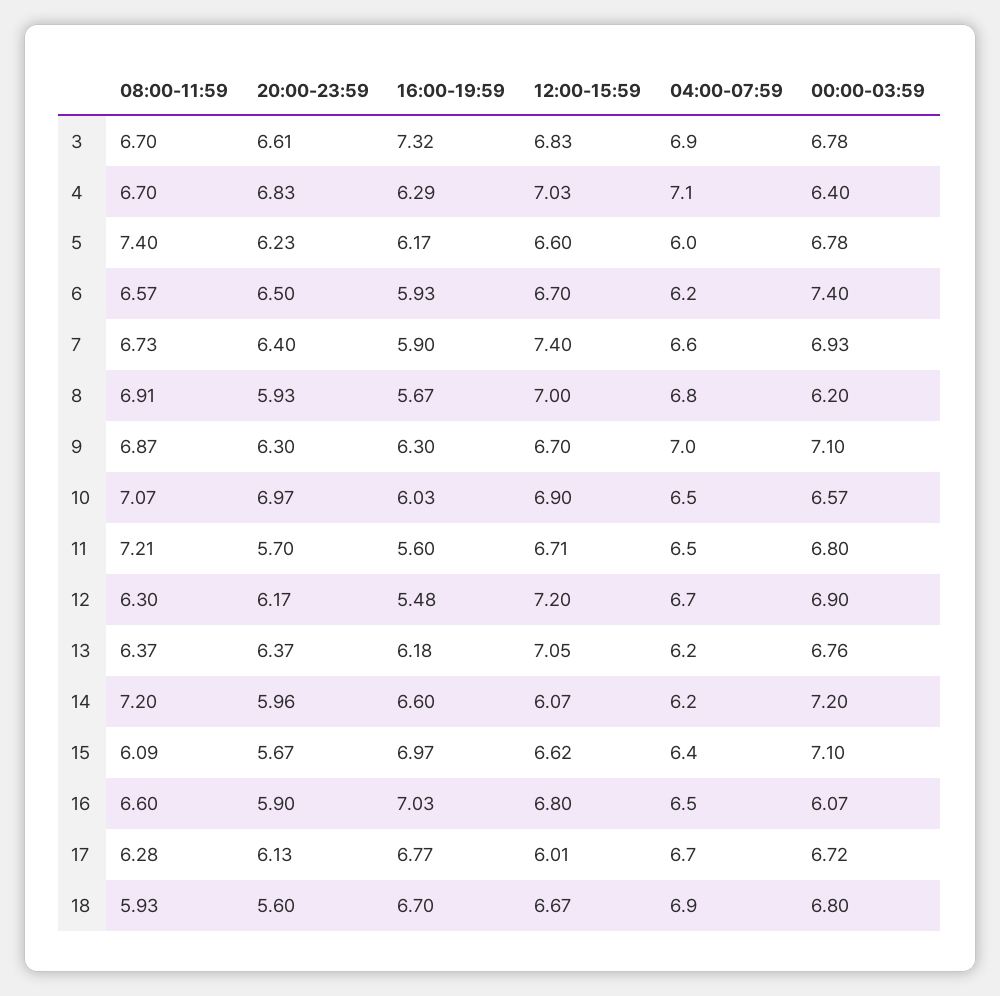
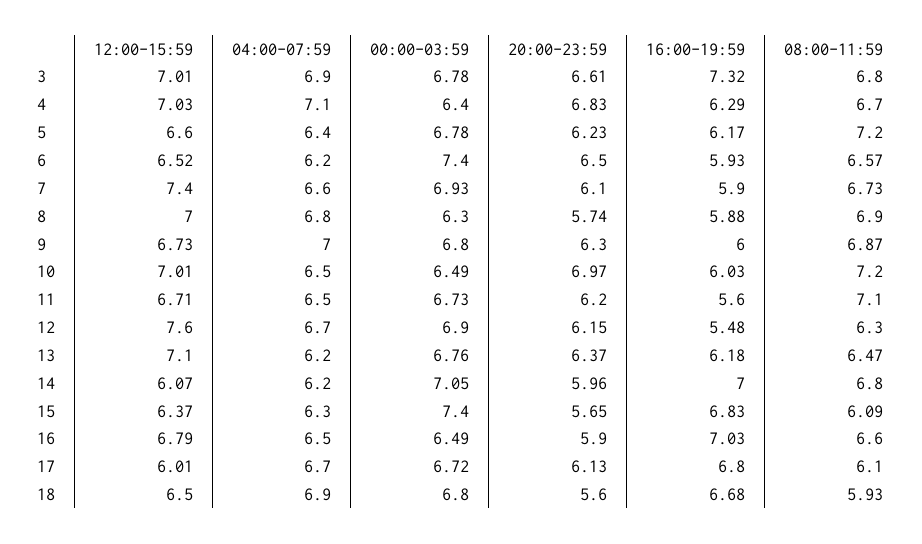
  {
    "08:00-11:59": {
-     "3": 6.7,
+     "3": 6.8,
      "4": 6.7,
-     "5": 7.4,
+     "5": 7.2,
      "6": 6.57,
      "7": 6.73,
-     "8": 6.91,
+     "8": 6.9,
      "9": 6.87,
-     "10": 7.07,
+     "10": 7.2,
-     "11": 7.21,
+     "11": 7.1,
      "12": 6.3,
-     "13": 6.37,
+     "13": 6.47,
-     "14": 7.2,
+     "14": 6.8,
      "15": 6.09,
      "16": 6.6,
-     "17": 6.28,
+     "17": 6.1,
      "18": 5.93
    },
    "20:00-23:59": {
      "3": 6.61,
      "4": 6.83,
      "5": 6.23,
      "6": 6.5,
-     "7": 6.4,
+     "7": 6.1,
-     "8": 5.93,
+     "8": 5.74,
      "9": 6.3,
      "10": 6.97,
-     "11": 5.7,
+     "11": 6.2,
-     "12": 6.17,
+     "12": 6.15,
      "13": 6.37,
      "14": 5.96,
-     "15": 5.67,
+     "15": 5.65,
      "16": 5.9,
      "17": 6.13,
      "18": 5.6
    },
    "16:00-19:59": {
      "3": 7.32,
      "4": 6.29,
      "5": 6.17,
      "6": 5.93,
      "7": 5.9,
-     "8": 5.67,
+     "8": 5.88,
-     "9": 6.3,
+     "9": 6,
      "10": 6.03,
      "11": 5.6,
      "12": 5.48,
      "13": 6.18,
-     "14": 6.6,
+     "14": 7,
-     "15": 6.97,
+     "15": 6.83,
      "16": 7.03,
-     "17": 6.77,
+     "17": 6.8,
-     "18": 6.7
+     "18": 6.68
    },
    "12:00-15:59": {
-     "3": 6.83,
+     "3": 7.01,
      "4": 7.03,
      "5": 6.6,
-     "6": 6.7,
+     "6": 6.52,
      "7": 7.4,
      "8": 7,
-     "9": 6.7,
+     "9": 6.73,
-     "10": 6.9,
+     "10": 7.01,
      "11": 6.71,
-     "12": 7.2,
+     "12": 7.6,
-     "13": 7.05,
+     "13": 7.1,
      "14": 6.07,
-     "15": 6.62,
+     "15": 6.37,
-     "16": 6.8,
+     "16": 6.79,
      "17": 6.01,
-     "18": 6.67
+     "18": 6.5
    },
    "04:00-07:59": {
      "3": 6.9,
      "4": 7.1,
-     "5": 6,
+     "5": 6.4,
      "6": 6.2,
      "7": 6.6,
      "8": 6.8,
      "9": 7,
      "10": 6.5,
      "11": 6.5,
      "12": 6.7,
      "13": 6.2,
      "14": 6.2,
-     "15": 6.4,
+     "15": 6.3,
      "16": 6.5,
      "17": 6.7,
      "18": 6.9
    },
    "00:00-03:59": {
      "3": 6.78,
      "4": 6.4,
      "5": 6.78,
      "6": 7.4,
      "7": 6.93,
-     "8": 6.2,
+     "8": 6.3,
-     "9": 7.1,
+     "9": 6.8,
-     "10": 6.57,
+     "10": 6.49,
-     "11": 6.8,
+     "11": 6.73,
      "12": 6.9,
      "13": 6.76,
-     "14": 7.2,
+     "14": 7.05,
-     "15": 7.1,
+     "15": 7.4,
-     "16": 6.07,
+     "16": 6.49,
      "17": 6.72,
      "18": 6.8
    }
  }

